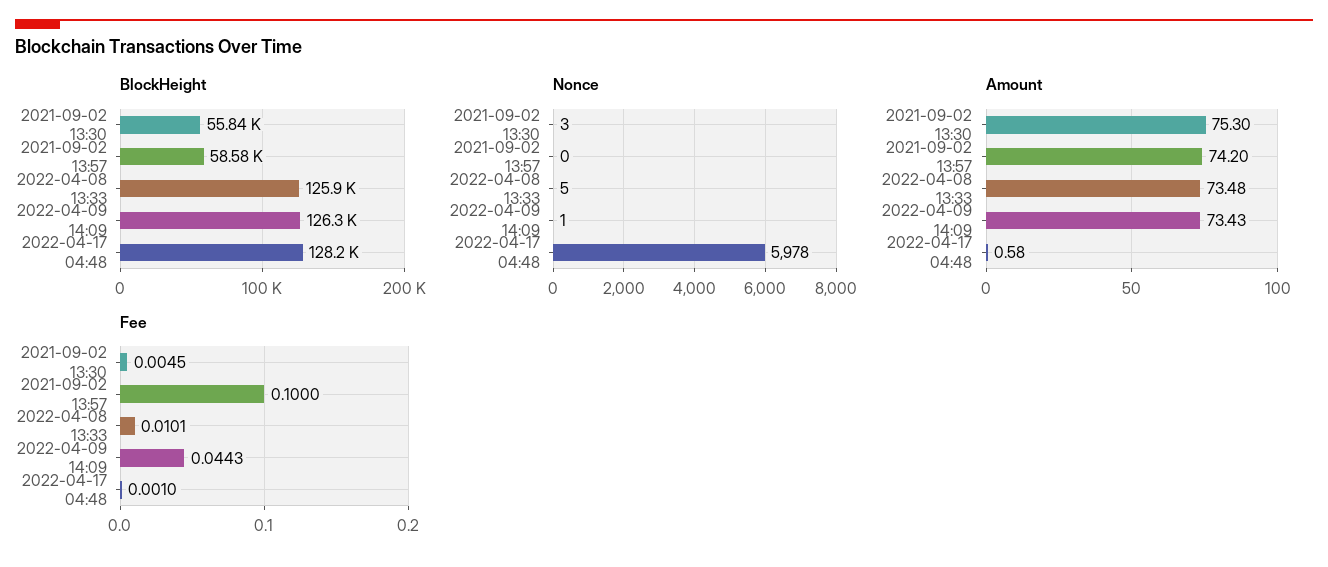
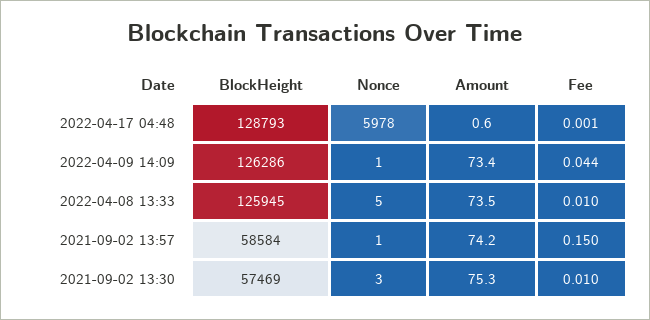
  {
    "BlockHeight": {
-     "2021-09-02 13:30": 55840,
+     "2021-09-02 13:30": 57469,
      "2021-09-02 13:57": 58584,
      "2022-04-08 13:33": 125945,
      "2022-04-09 14:09": 126286,
-     "2022-04-17 04:48": 128200
+     "2022-04-17 04:48": 128793
    },
    "Nonce": {
      "2021-09-02 13:30": 3,
-     "2021-09-02 13:57": 0,
+     "2021-09-02 13:57": 1,
      "2022-04-08 13:33": 5,
      "2022-04-09 14:09": 1,
      "2022-04-17 04:48": 5978
    },
    "Amount": {
      "2021-09-02 13:30": 75.3,
      "2021-09-02 13:57": 74.2,
      "2022-04-08 13:33": 73.48,
      "2022-04-09 14:09": 73.43,
      "2022-04-17 04:48": 0.58
    },
    "Fee": {
-     "2021-09-02 13:30": 0.0045,
+     "2021-09-02 13:30": 0.01,
-     "2021-09-02 13:57": 0.1,
+     "2021-09-02 13:57": 0.15,
      "2022-04-08 13:33": 0.0101,
      "2022-04-09 14:09": 0.0443,
      "2022-04-17 04:48": 0.001
    }
  }

